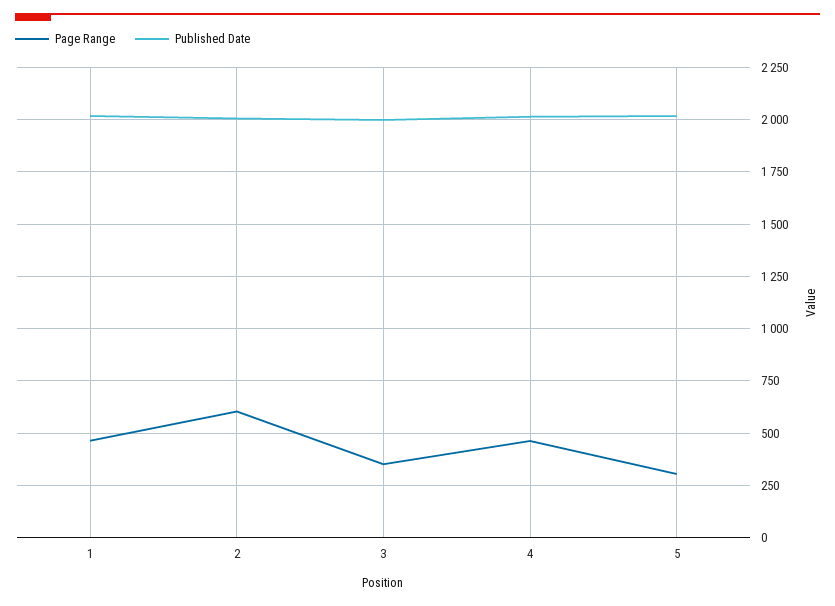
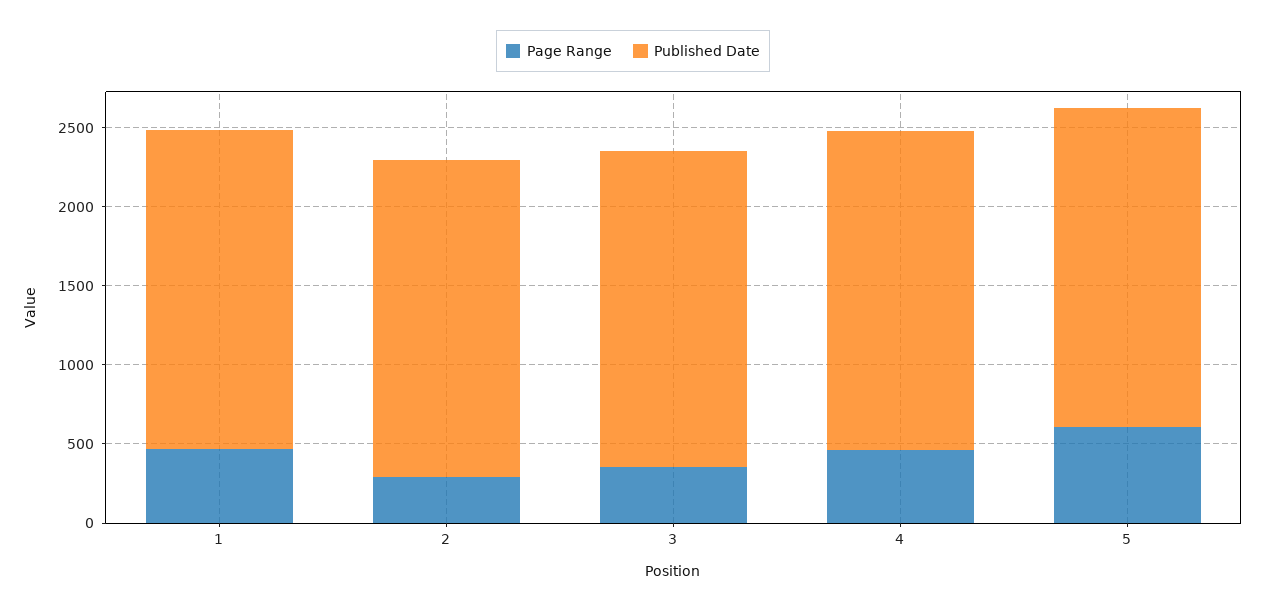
  {
    "Page Range": {
      "1": 450,
-     "2": 600,
+     "2": 300,
      "3": 350,
      "4": 450,
-     "5": 300
+     "5": 600
    },
    "Published Date": {
      "1": 2000,
      "2": 2000,
      "3": 2000,
      "4": 2000,
      "5": 2000
    }
  }

